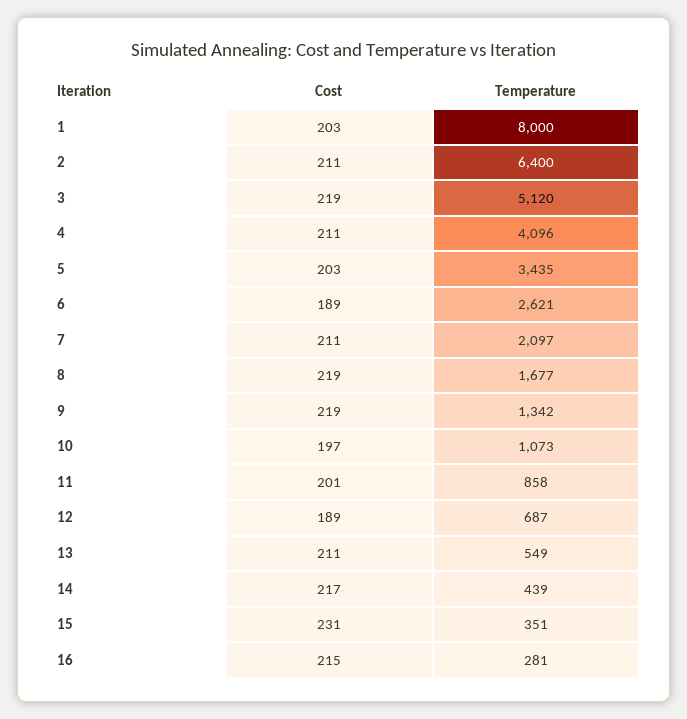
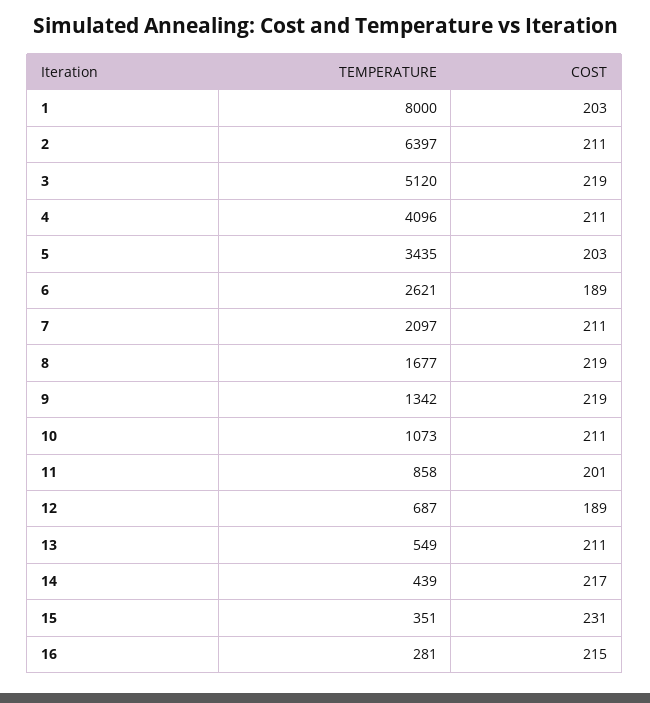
  {
    "Cost": {
      "1": 203,
      "2": 211,
      "3": 219,
      "4": 211,
      "5": 203,
      "6": 189,
      "7": 211,
      "8": 219,
      "9": 219,
-     "10": 197,
+     "10": 211,
      "11": 201,
      "12": 189,
      "13": 211,
      "14": 217,
      "15": 231,
      "16": 215
    },
    "Temperature": {
      "1": 8000,
-     "2": 6400,
+     "2": 6397,
      "3": 5120,
      "4": 4096,
      "5": 3435,
      "6": 2621,
      "7": 2097,
      "8": 1677,
      "9": 1342,
      "10": 1073,
      "11": 858,
      "12": 687,
      "13": 549,
      "14": 439,
      "15": 351,
      "16": 281
    }
  }

